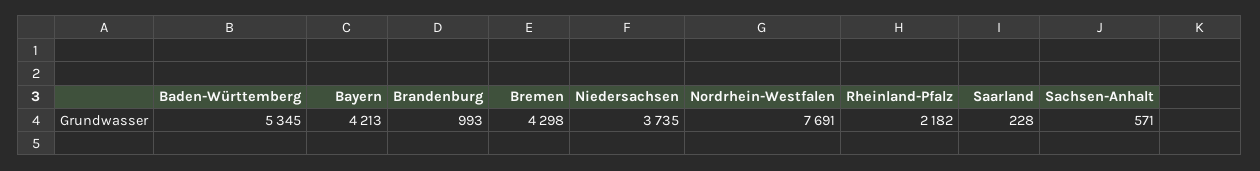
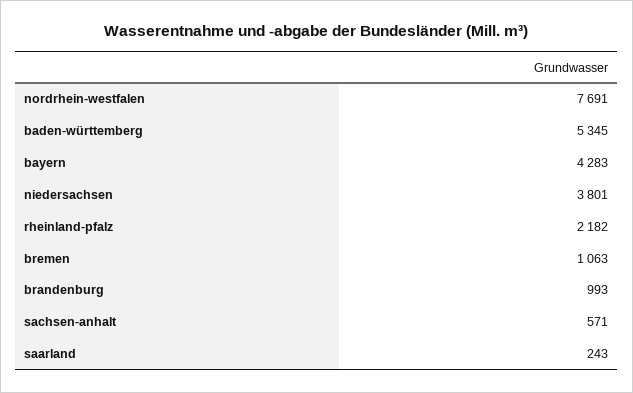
  {
    "Baden-Württemberg": 5345,
-   "Bayern": 4213,
+   "Bayern": 4283,
    "Brandenburg": 993,
-   "Bremen": 4298,
+   "Bremen": 1063,
-   "Niedersachsen": 3735,
+   "Niedersachsen": 3801,
    "Nordrhein-Westfalen": 7691,
    "Rheinland-Pfalz": 2182,
-   "Saarland": 228,
+   "Saarland": 243,
    "Sachsen-Anhalt": 571
  }

